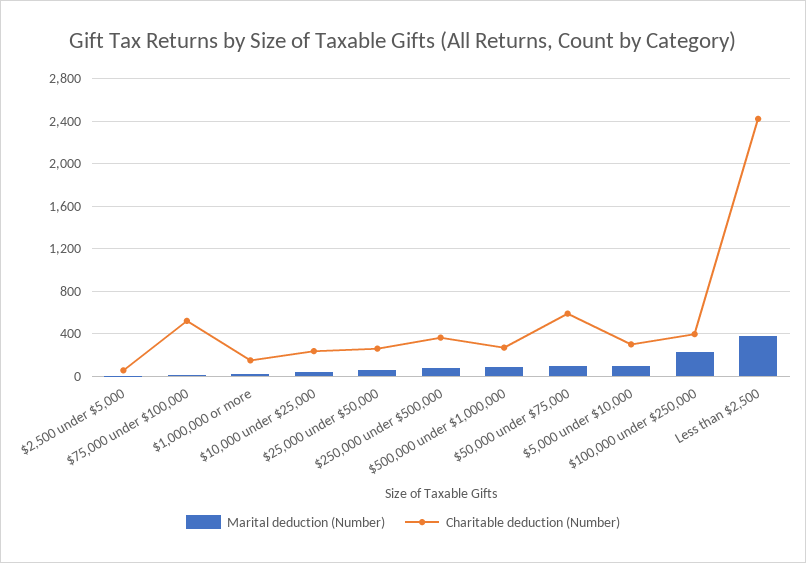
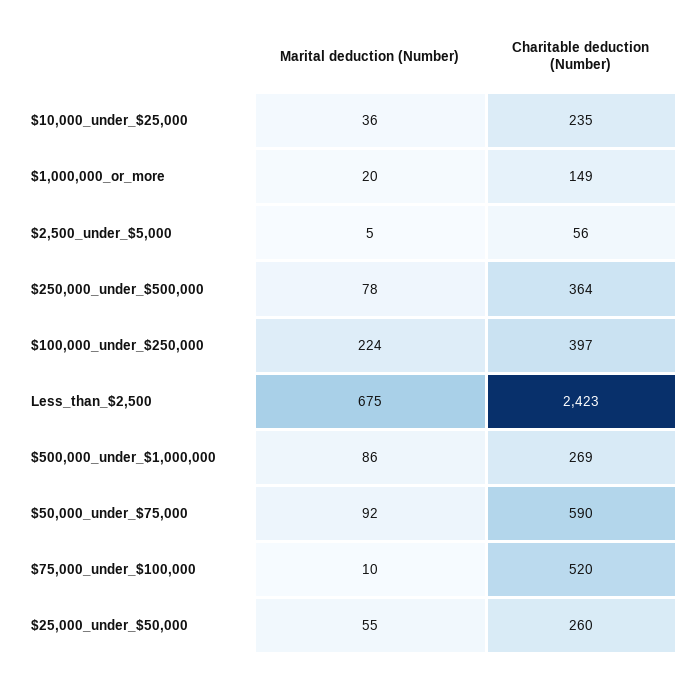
  {
    "Marital deduction (Number)": {
      "$2,500 under $5,000": 5,
      "$75,000 under $100,000": 10,
      "$1,000,000 or more": 20,
      "$10,000 under $25,000": 36,
      "$25,000 under $50,000": 55,
      "$250,000 under $500,000": 78,
      "$500,000 under $1,000,000": 86,
      "$50,000 under $75,000": 92,
-     "$5,000 under $10,000": 100,
      "$100,000 under $250,000": 224,
-     "Less than $2,500": 400
+     "Less than $2,500": 675
    },
    "Charitable deduction (Number)": {
      "$2,500 under $5,000": 56,
      "$75,000 under $100,000": 520,
      "$1,000,000 or more": 149,
      "$10,000 under $25,000": 235,
      "$25,000 under $50,000": 260,
      "$250,000 under $500,000": 364,
      "$500,000 under $1,000,000": 269,
      "$50,000 under $75,000": 590,
-     "$5,000 under $10,000": 300,
      "$100,000 under $250,000": 397,
      "Less than $2,500": 2423
    }
  }

